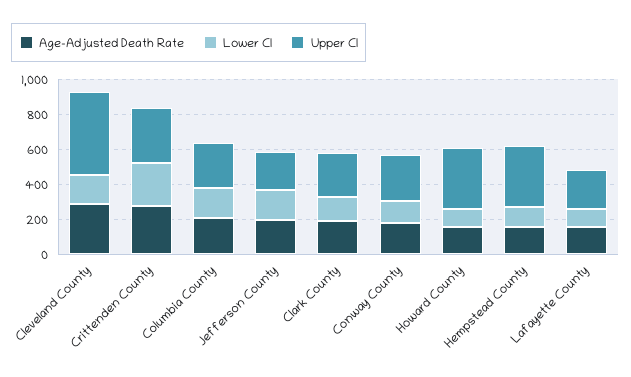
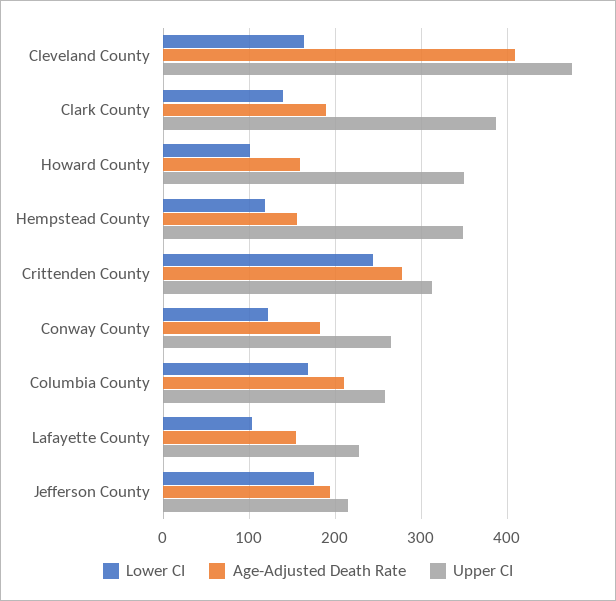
  {
    "Age-Adjusted Death Rate": {
-     "Cleveland County": 300,
+     "Cleveland County": 410,
      "Crittenden County": 280,
      "Columbia County": 210,
      "Jefferson County": 190,
      "Clark County": 190,
      "Conway County": 180,
      "Howard County": 160,
      "Hempstead County": 160,
      "Lafayette County": 150
    },
    "Lower CI": {
      "Cleveland County": 160,
      "Crittenden County": 240,
      "Columbia County": 170,
      "Jefferson County": 170,
      "Clark County": 140,
      "Conway County": 120,
      "Howard County": 100,
      "Hempstead County": 120,
      "Lafayette County": 100
    },
    "Upper CI": {
      "Cleveland County": 480,
      "Crittenden County": 310,
      "Columbia County": 260,
      "Jefferson County": 220,
-     "Clark County": 250,
+     "Clark County": 390,
      "Conway County": 260,
      "Howard County": 350,
      "Hempstead County": 350,
      "Lafayette County": 230
    }
  }

